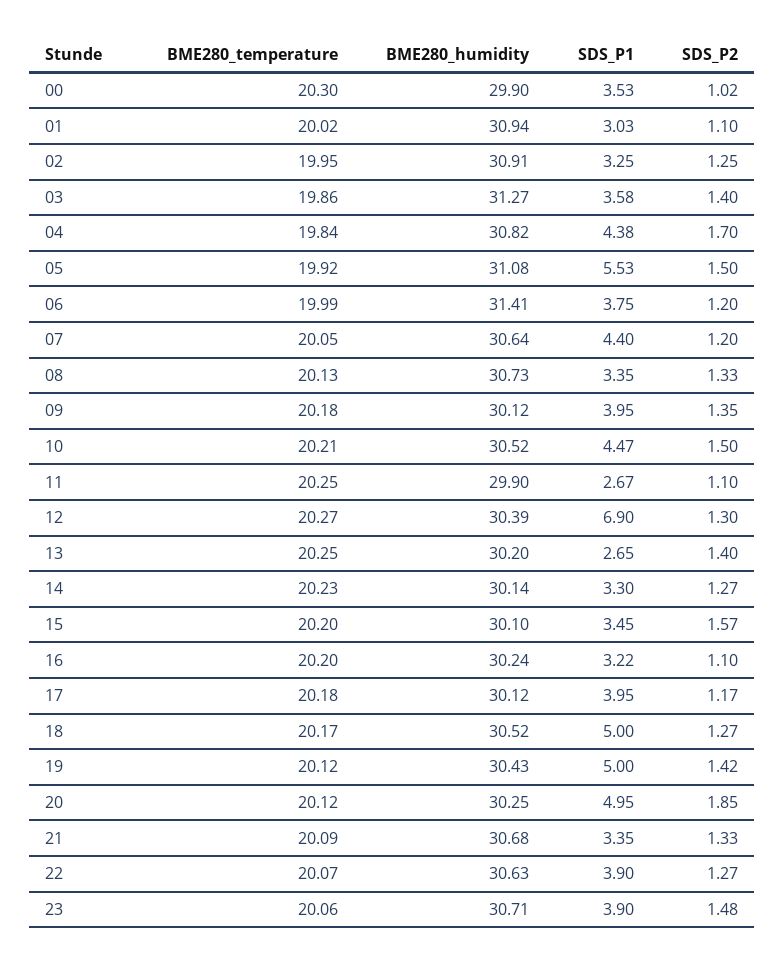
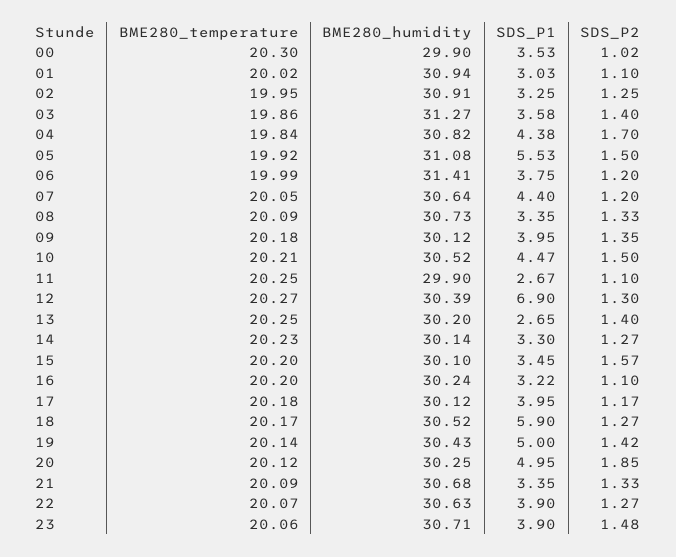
  {
    "BME280_temperature": {
      "00": 20.3,
      "01": 20.02,
      "02": 19.95,
      "03": 19.86,
      "04": 19.84,
      "05": 19.92,
      "06": 19.99,
      "07": 20.05,
-     "08": 20.13,
+     "08": 20.09,
      "09": 20.18,
      "10": 20.21,
      "11": 20.25,
      "12": 20.27,
      "13": 20.25,
      "14": 20.23,
      "15": 20.2,
      "16": 20.2,
      "17": 20.18,
      "18": 20.17,
-     "19": 20.12,
+     "19": 20.14,
      "20": 20.12,
      "21": 20.09,
      "22": 20.07,
      "23": 20.06
    },
    "BME280_humidity": {
      "00": 29.9,
      "01": 30.94,
      "02": 30.91,
      "03": 31.27,
      "04": 30.82,
      "05": 31.08,
      "06": 31.41,
      "07": 30.64,
      "08": 30.73,
      "09": 30.12,
      "10": 30.52,
      "11": 29.9,
      "12": 30.39,
      "13": 30.2,
      "14": 30.14,
      "15": 30.1,
      "16": 30.24,
      "17": 30.12,
      "18": 30.52,
      "19": 30.43,
      "20": 30.25,
      "21": 30.68,
      "22": 30.63,
      "23": 30.71
    },
    "SDS_P1": {
      "00": 3.53,
      "01": 3.03,
      "02": 3.25,
      "03": 3.58,
      "04": 4.38,
      "05": 5.53,
      "06": 3.75,
      "07": 4.4,
      "08": 3.35,
      "09": 3.95,
      "10": 4.47,
      "11": 2.67,
      "12": 6.9,
      "13": 2.65,
      "14": 3.3,
      "15": 3.45,
      "16": 3.22,
      "17": 3.95,
-     "18": 5,
+     "18": 5.9,
      "19": 5,
      "20": 4.95,
      "21": 3.35,
      "22": 3.9,
      "23": 3.9
    },
    "SDS_P2": {
      "00": 1.02,
      "01": 1.1,
      "02": 1.25,
      "03": 1.4,
      "04": 1.7,
      "05": 1.5,
      "06": 1.2,
      "07": 1.2,
      "08": 1.33,
      "09": 1.35,
      "10": 1.5,
      "11": 1.1,
      "12": 1.3,
      "13": 1.4,
      "14": 1.27,
      "15": 1.57,
      "16": 1.1,
      "17": 1.17,
      "18": 1.27,
      "19": 1.42,
      "20": 1.85,
      "21": 1.33,
      "22": 1.27,
      "23": 1.48
    }
  }

